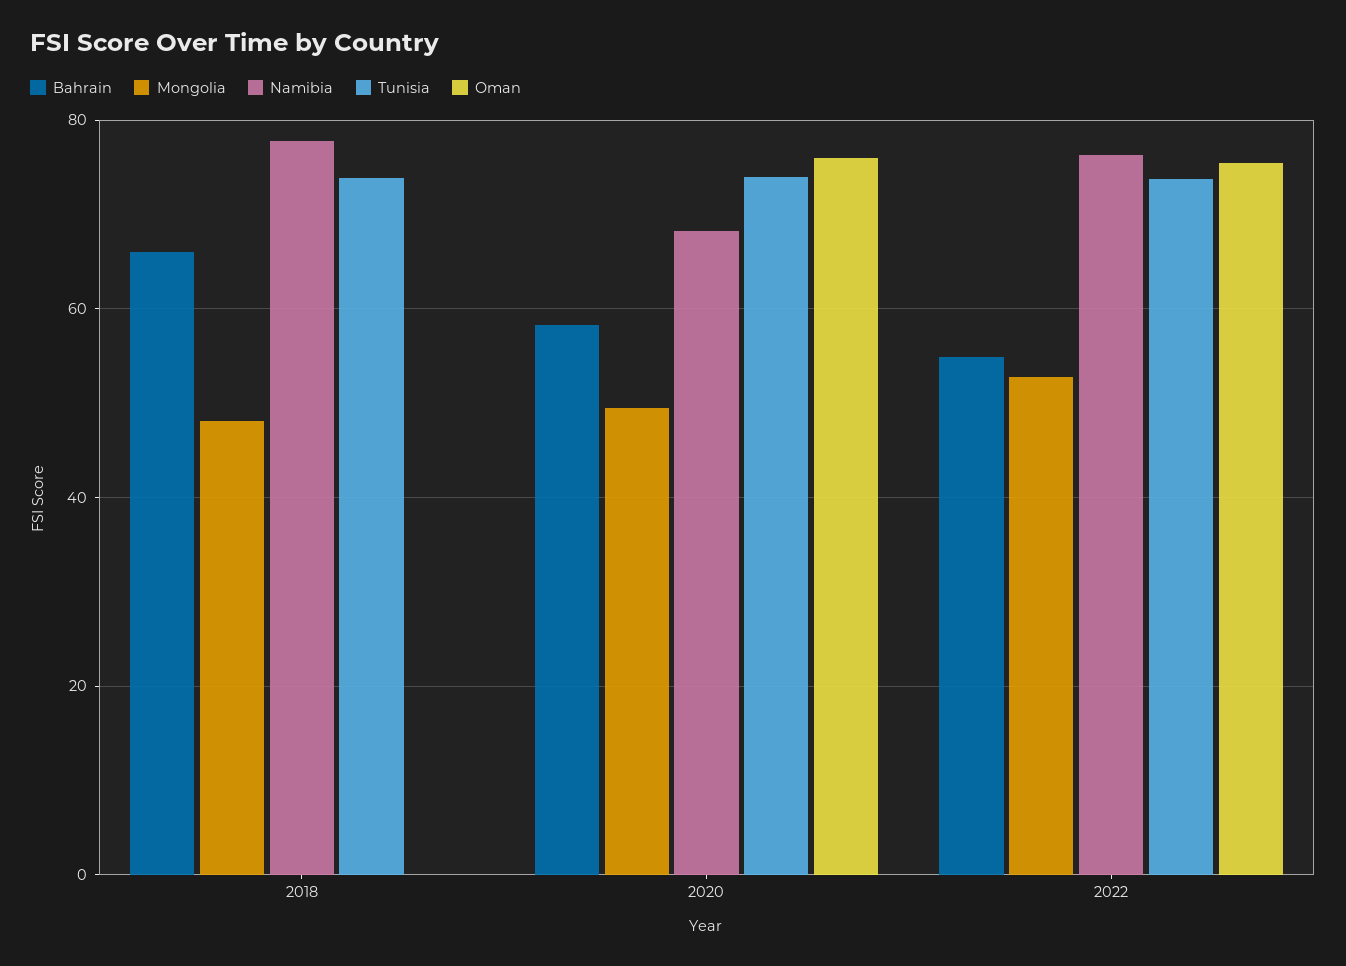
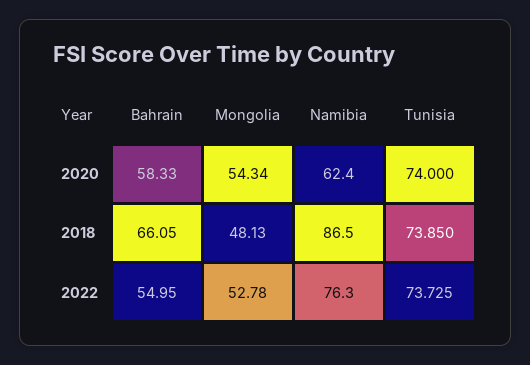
  {
    "Bahrain": {
      "2018": 66.05,
      "2020": 58.33,
      "2022": 54.95
    },
    "Mongolia": {
      "2018": 48.13,
-     "2020": 50,
+     "2020": 54.34,
      "2022": 52.78
    },
    "Namibia": {
-     "2018": 78,
+     "2018": 86.5,
-     "2020": 68,
+     "2020": 62.4,
      "2022": 76.3
    },
    "Tunisia": {
      "2018": 73.85,
      "2020": 74,
      "2022": 73.725
-   },
+   }
-   "Oman": {
-     "2018": 0,
-     "2020": 76,
-     "2022": 76
-   }
  }

